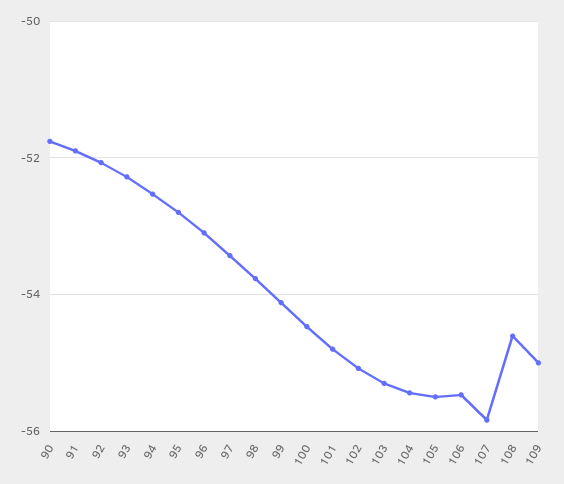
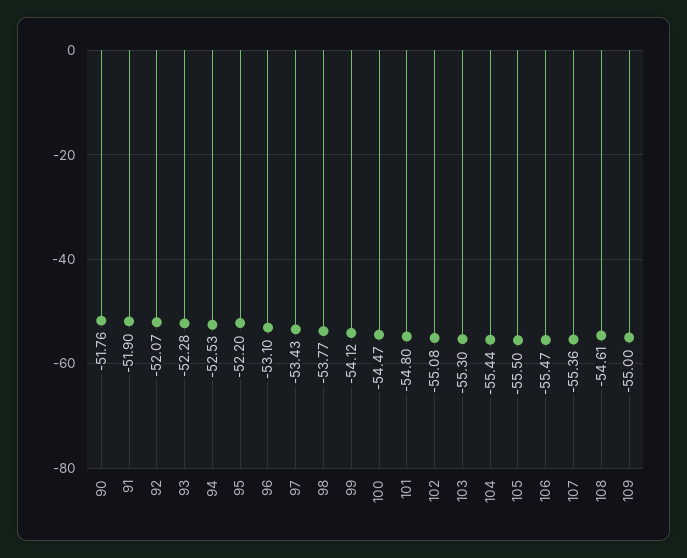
  {
    "90": -51.76,
    "91": -51.9,
    "92": -52.07,
    "93": -52.28,
    "94": -52.53,
-   "95": -52.8,
+   "95": -52.2,
    "96": -53.1,
    "97": -53.43,
    "98": -53.77,
    "99": -54.12,
    "100": -54.47,
    "101": -54.8,
    "102": -55.08,
    "103": -55.3,
    "104": -55.44,
    "105": -55.5,
    "106": -55.47,
-   "107": -55.8,
+   "107": -55.36,
    "108": -54.61,
    "109": -55
  }

